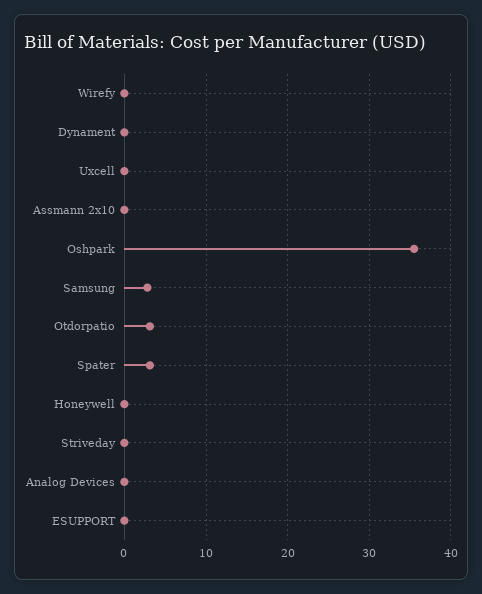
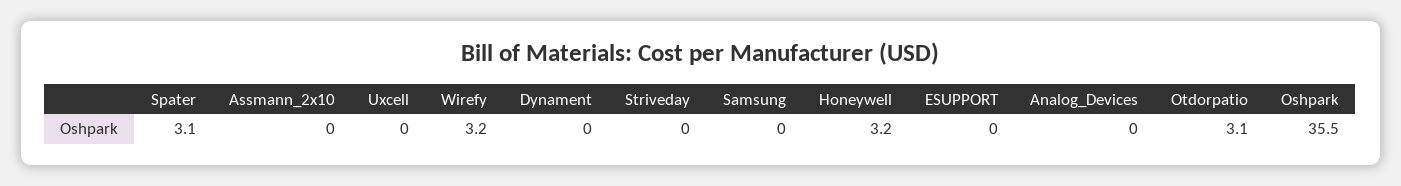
  {
-   "Wirefy": 0,
+   "Wirefy": 3.2,
    "Dynament": 0,
    "Uxcell": 0,
    "Assmann 2x10": 0,
    "Oshpark": 35.5,
-   "Samsung": 3,
+   "Samsung": 0,
    "Otdorpatio": 3.1,
    "Spater": 3.1,
-   "Honeywell": 0,
+   "Honeywell": 3.2,
    "Striveday": 0,
    "Analog Devices": 0,
    "ESUPPORT": 0
  }

